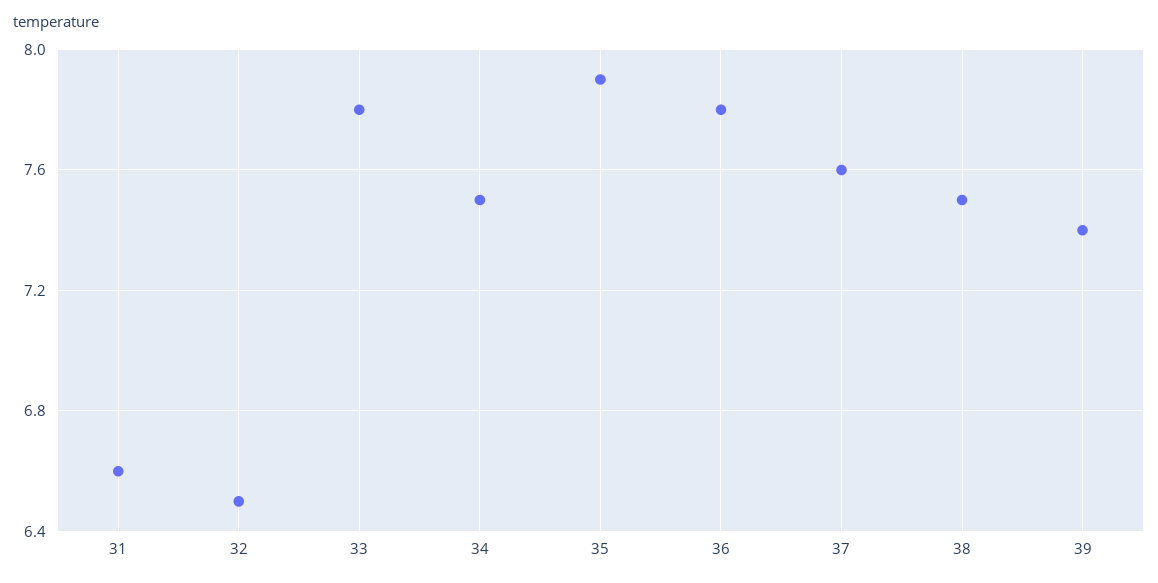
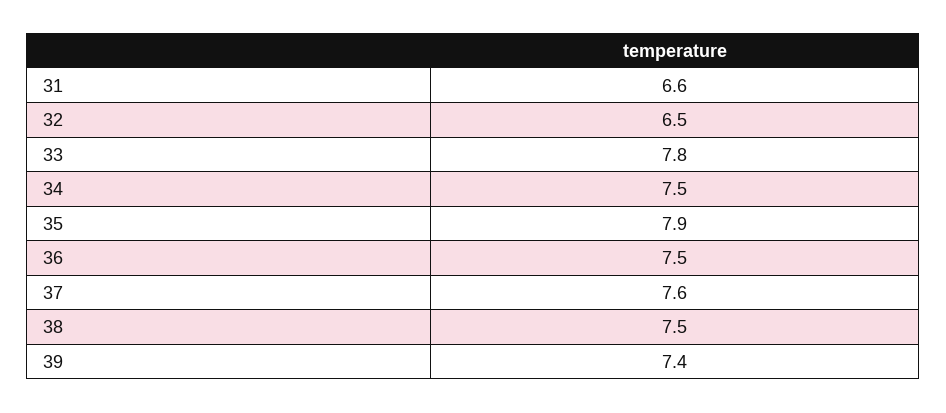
  {
    "31": 6.6,
    "32": 6.5,
    "33": 7.8,
    "34": 7.5,
    "35": 7.9,
-   "36": 7.8,
+   "36": 7.5,
    "37": 7.6,
    "38": 7.5,
    "39": 7.4
  }

